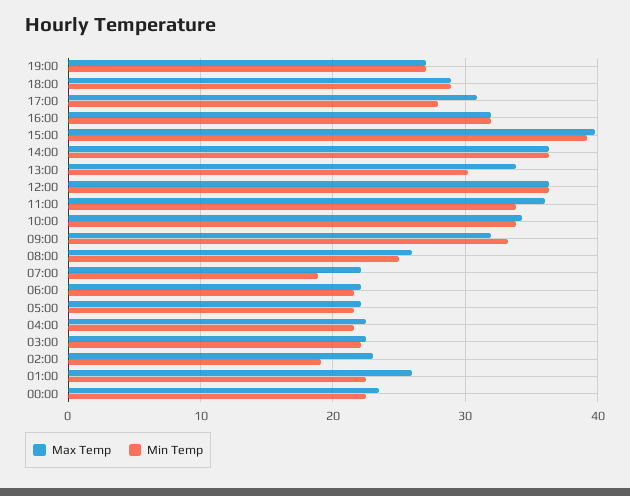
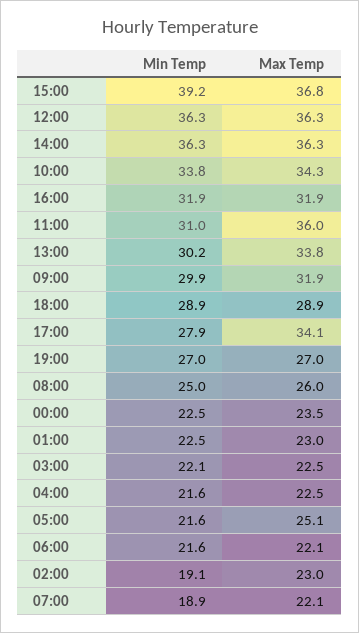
  {
    "Max Temp": {
      "19:00": 27,
      "18:00": 28.9,
-     "17:00": 31,
+     "17:00": 34.1,
      "16:00": 31.9,
-     "15:00": 40,
+     "15:00": 36.8,
      "14:00": 36.3,
      "13:00": 33.8,
      "12:00": 36.3,
      "11:00": 36,
      "10:00": 34.3,
      "09:00": 31.9,
      "08:00": 26,
      "07:00": 22.1,
      "06:00": 22.1,
-     "05:00": 22,
+     "05:00": 25.1,
      "04:00": 22.5,
      "03:00": 22.5,
      "02:00": 23,
-     "01:00": 26,
+     "01:00": 23,
      "00:00": 23.5
    },
    "Min Temp": {
      "19:00": 27,
      "18:00": 28.9,
      "17:00": 27.9,
      "16:00": 31.9,
      "15:00": 39.2,
      "14:00": 36.3,
      "13:00": 30.2,
      "12:00": 36.3,
-     "11:00": 34,
+     "11:00": 31,
      "10:00": 33.8,
-     "09:00": 33,
+     "09:00": 29.9,
      "08:00": 25,
      "07:00": 18.9,
      "06:00": 21.6,
      "05:00": 21.6,
      "04:00": 21.6,
      "03:00": 22.1,
      "02:00": 19.1,
      "01:00": 22.5,
      "00:00": 22.5
    }
  }

